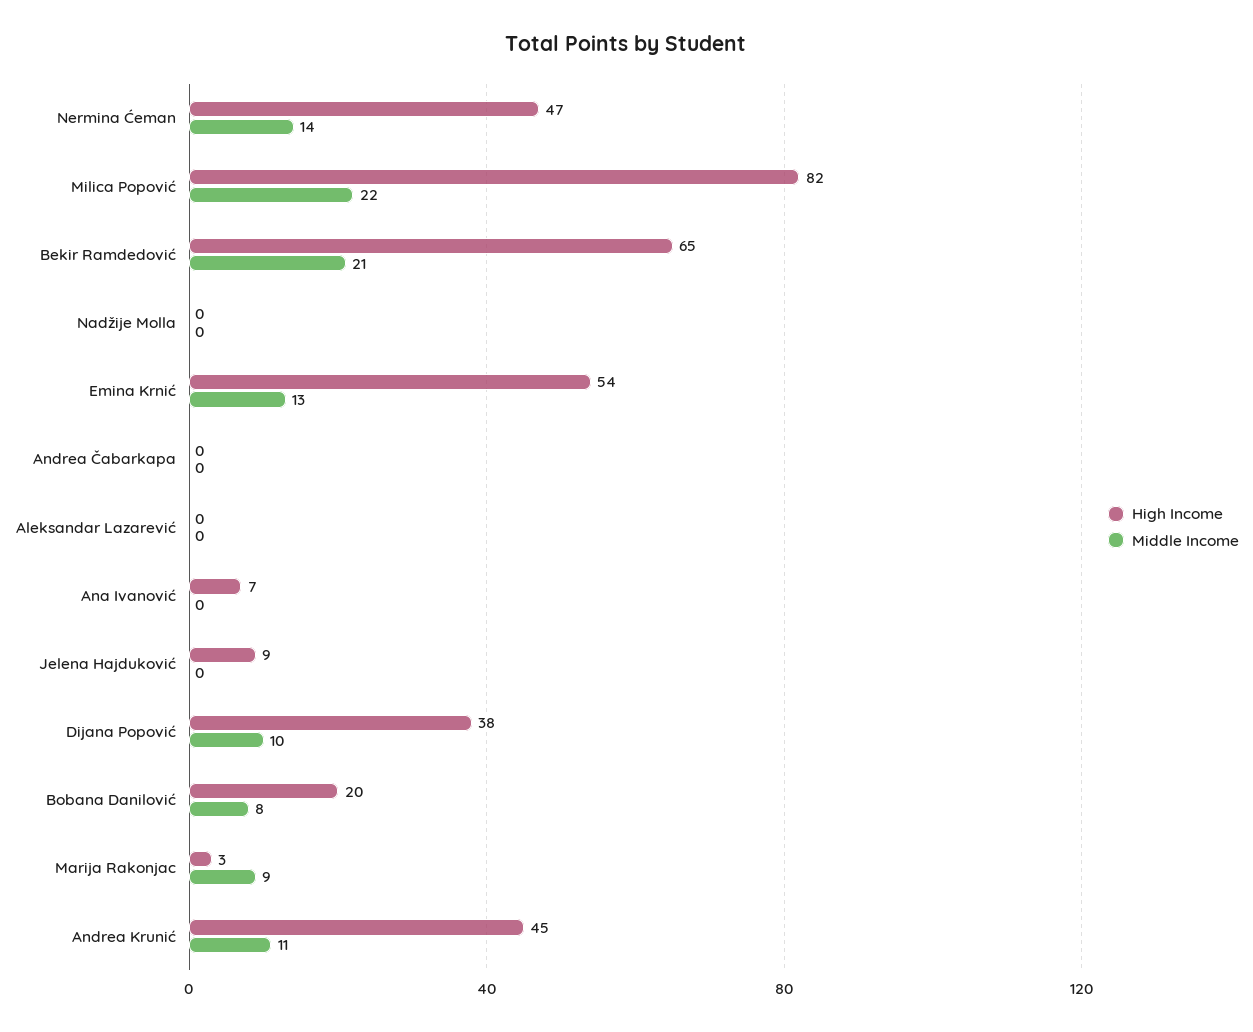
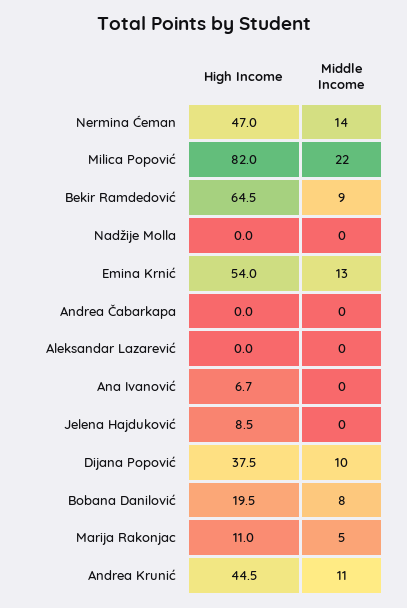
  {
    "High Income": {
      "Nermina Ćeman": 47,
      "Milica Popović": 82,
      "Bekir Ramdedović": 64.5,
      "Nadžije Molla": 0,
      "Emina Krnić": 54,
      "Andrea Čabarkapa": 0,
      "Aleksandar Lazarević": 0,
      "Ana Ivanović": 6.7,
      "Jelena Hajduković": 8.5,
      "Dijana Popović": 37.5,
      "Bobana Danilović": 19.5,
-     "Marija Rakonjac": 3,
+     "Marija Rakonjac": 11,
      "Andrea Krunić": 44.5
    },
    "Middle Income": {
      "Nermina Ćeman": 14,
      "Milica Popović": 22,
-     "Bekir Ramdedović": 21,
+     "Bekir Ramdedović": 9,
      "Nadžije Molla": 0,
      "Emina Krnić": 13,
      "Andrea Čabarkapa": 0,
      "Aleksandar Lazarević": 0,
      "Ana Ivanović": 0,
      "Jelena Hajduković": 0,
      "Dijana Popović": 10,
      "Bobana Danilović": 8,
-     "Marija Rakonjac": 9,
+     "Marija Rakonjac": 5,
      "Andrea Krunić": 11
    }
  }

